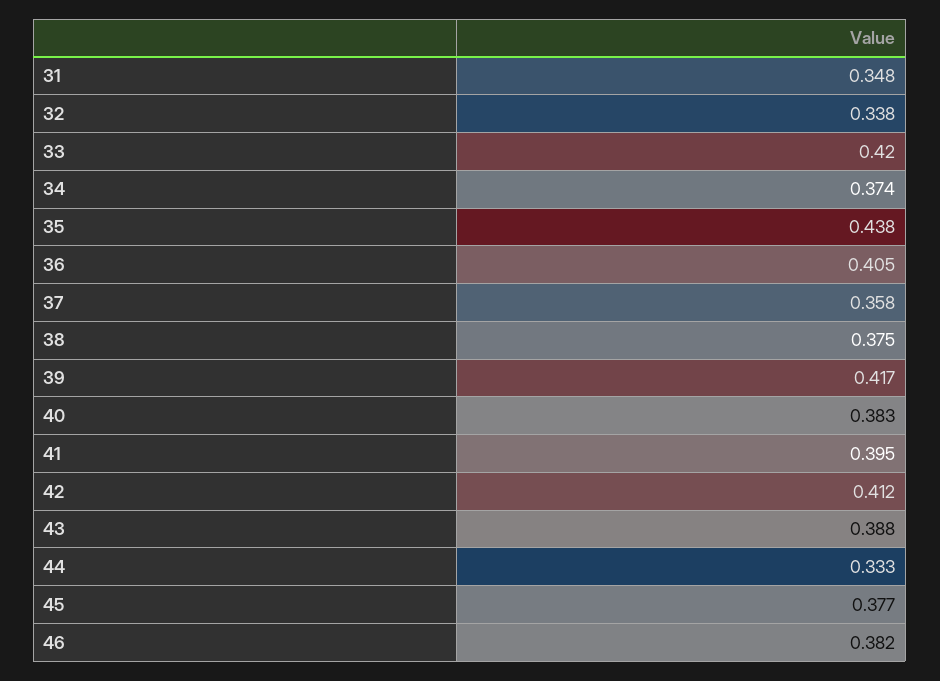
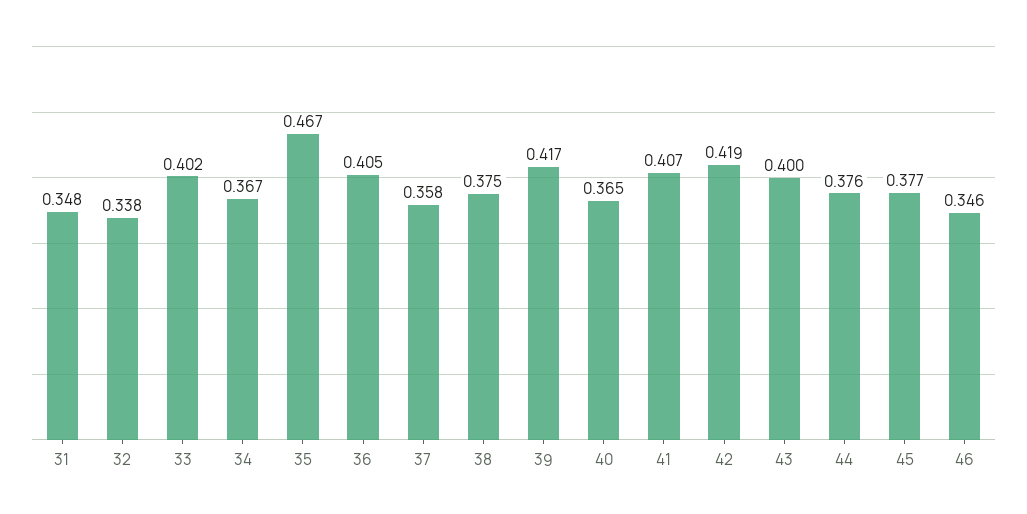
  {
    "31": 0.348,
    "32": 0.338,
-   "33": 0.42,
+   "33": 0.402,
-   "34": 0.374,
+   "34": 0.367,
-   "35": 0.438,
+   "35": 0.467,
    "36": 0.405,
    "37": 0.358,
    "38": 0.375,
    "39": 0.417,
-   "40": 0.383,
+   "40": 0.365,
-   "41": 0.395,
+   "41": 0.407,
-   "42": 0.412,
+   "42": 0.419,
-   "43": 0.388,
+   "43": 0.4,
-   "44": 0.333,
+   "44": 0.376,
    "45": 0.377,
-   "46": 0.382
+   "46": 0.346
  }

